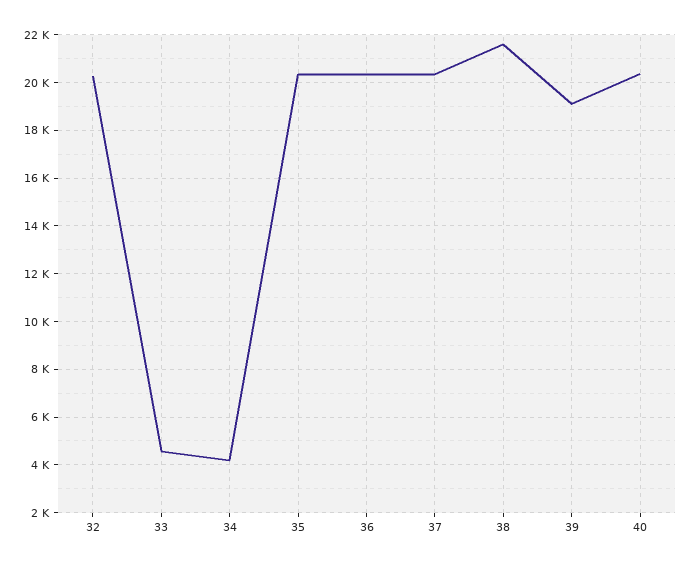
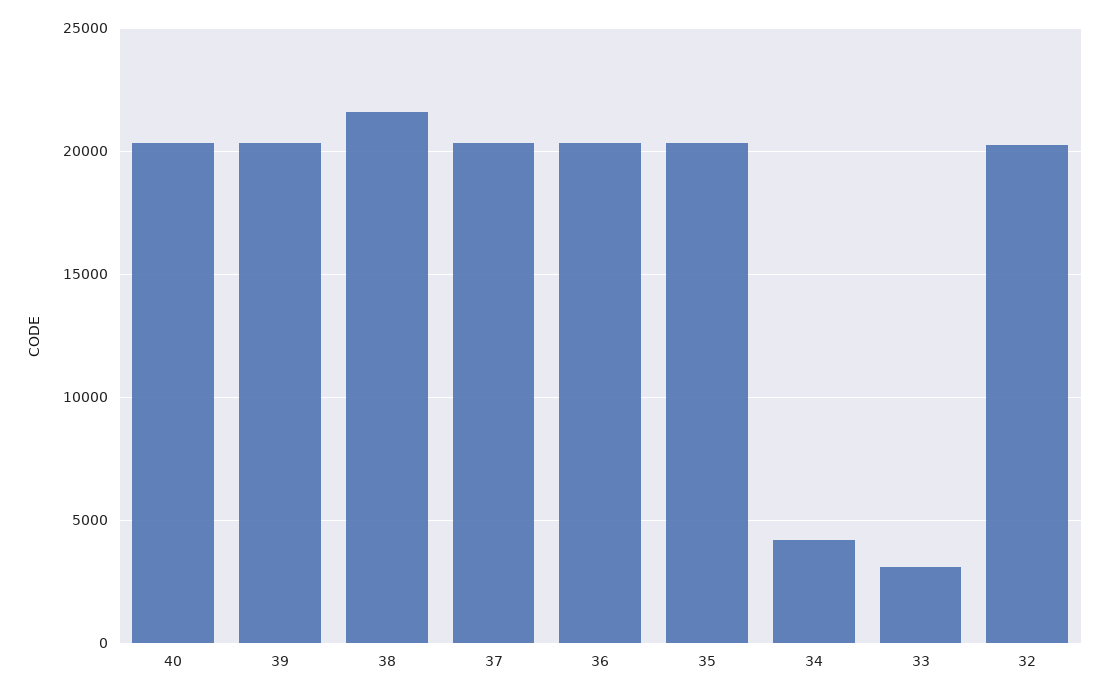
  {
    "32": 20500,
-   "33": 4500,
+   "33": 3000,
    "34": 4000,
    "35": 20500,
    "36": 20500,
    "37": 20500,
    "38": 21500,
-   "39": 19000,
+   "39": 20500,
    "40": 20500
  }

